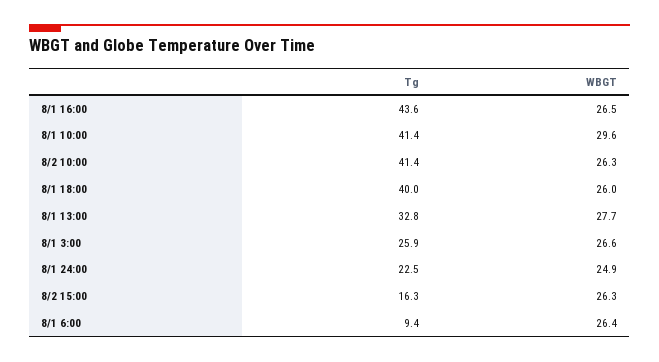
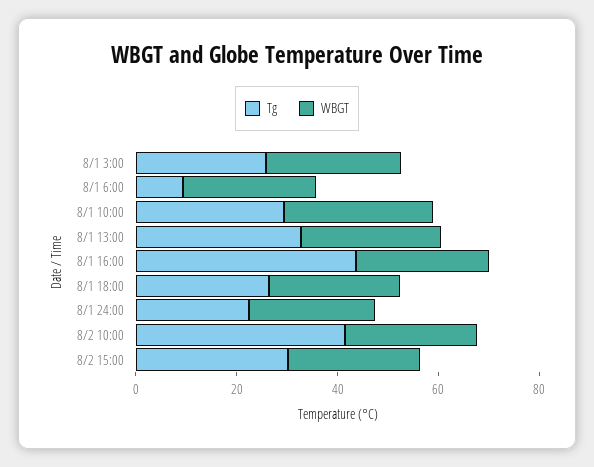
  {
    "Tg": {
      "8/1 16:00": 43.6,
-     "8/1 10:00": 41.4,
+     "8/1 10:00": 30,
      "8/2 10:00": 41.4,
-     "8/1 18:00": 40,
+     "8/1 18:00": 25,
      "8/1 13:00": 32.8,
      "8/1 3:00": 25.9,
      "8/1 24:00": 22.5,
-     "8/2 15:00": 16.3,
+     "8/2 15:00": 30,
      "8/1 6:00": 9.4
    },
    "WBGT": {
      "8/1 16:00": 26.5,
      "8/1 10:00": 29.6,
      "8/2 10:00": 26.3,
      "8/1 18:00": 26,
      "8/1 13:00": 27.7,
      "8/1 3:00": 26.6,
      "8/1 24:00": 24.9,
      "8/2 15:00": 26.3,
      "8/1 6:00": 26.4
    }
  }

